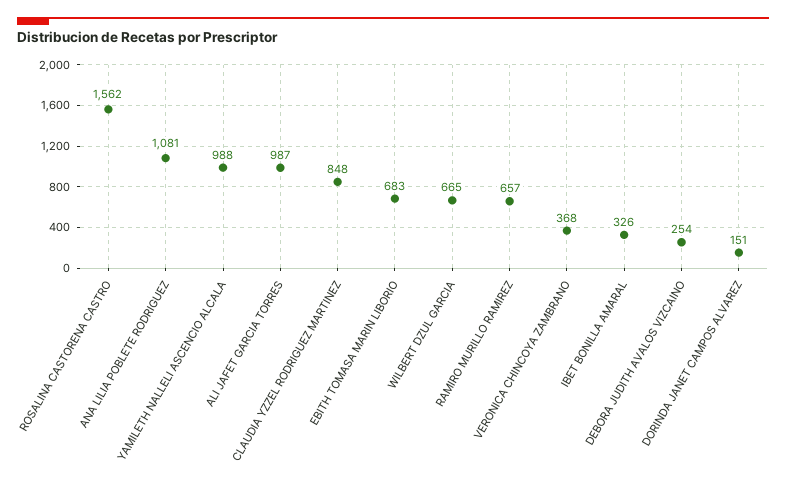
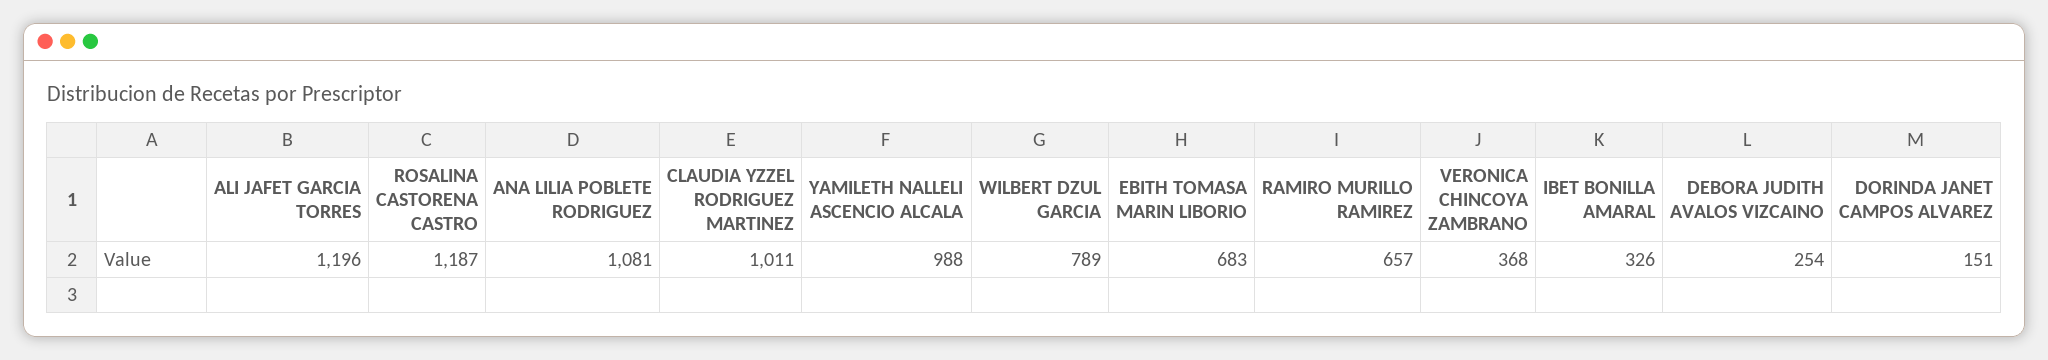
  {
-   "ROSALINA CASTORENA CASTRO": 1562,
+   "ROSALINA CASTORENA CASTRO": 1187,
    "ANA LILIA POBLETE RODRIGUEZ": 1081,
    "YAMILETH NALLELI ASCENCIO ALCALA": 988,
-   "ALI JAFET GARCIA TORRES": 987,
+   "ALI JAFET GARCIA TORRES": 1196,
-   "CLAUDIA YZZEL RODRIGUEZ MARTINEZ": 848,
+   "CLAUDIA YZZEL RODRIGUEZ MARTINEZ": 1011,
    "EBITH TOMASA MARIN LIBORIO": 683,
-   "WILBERT DZUL GARCIA": 665,
+   "WILBERT DZUL GARCIA": 789,
    "RAMIRO MURILLO RAMIREZ": 657,
    "VERONICA CHINCOYA ZAMBRANO": 368,
    "IBET BONILLA AMARAL": 326,
    "DEBORA JUDITH AVALOS VIZCAINO": 254,
    "DORINDA JANET CAMPOS ALVAREZ": 151
  }

